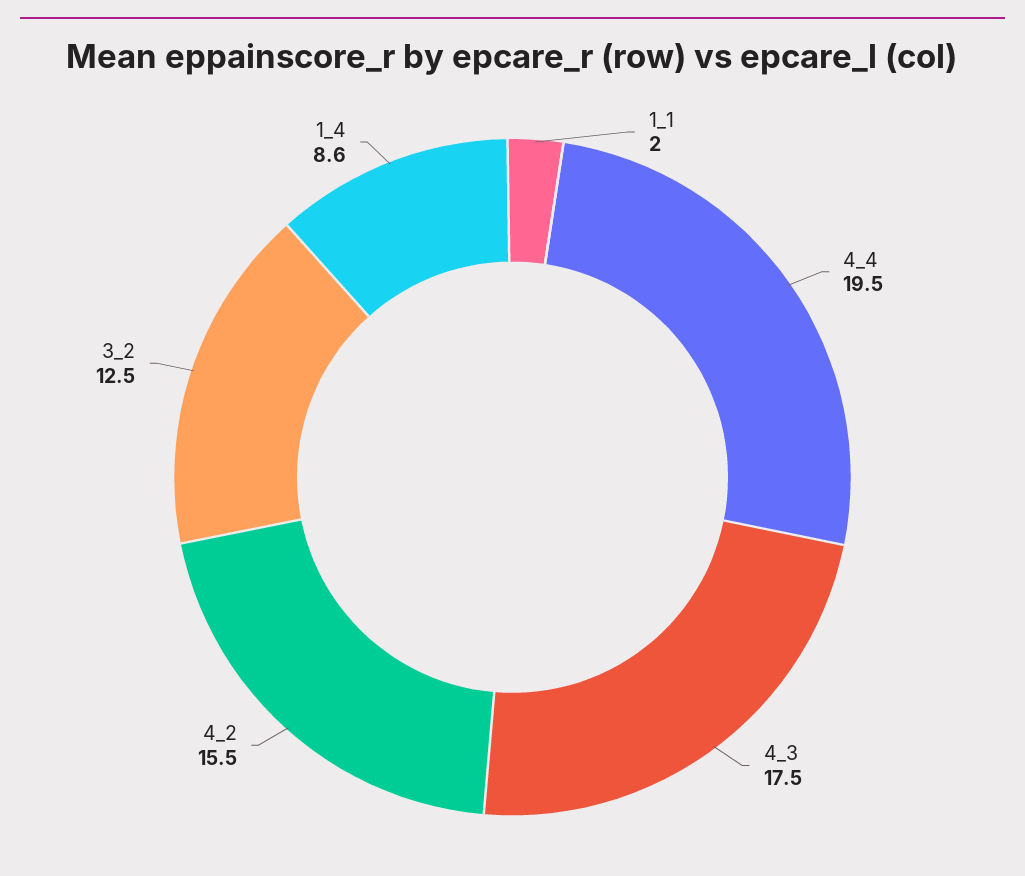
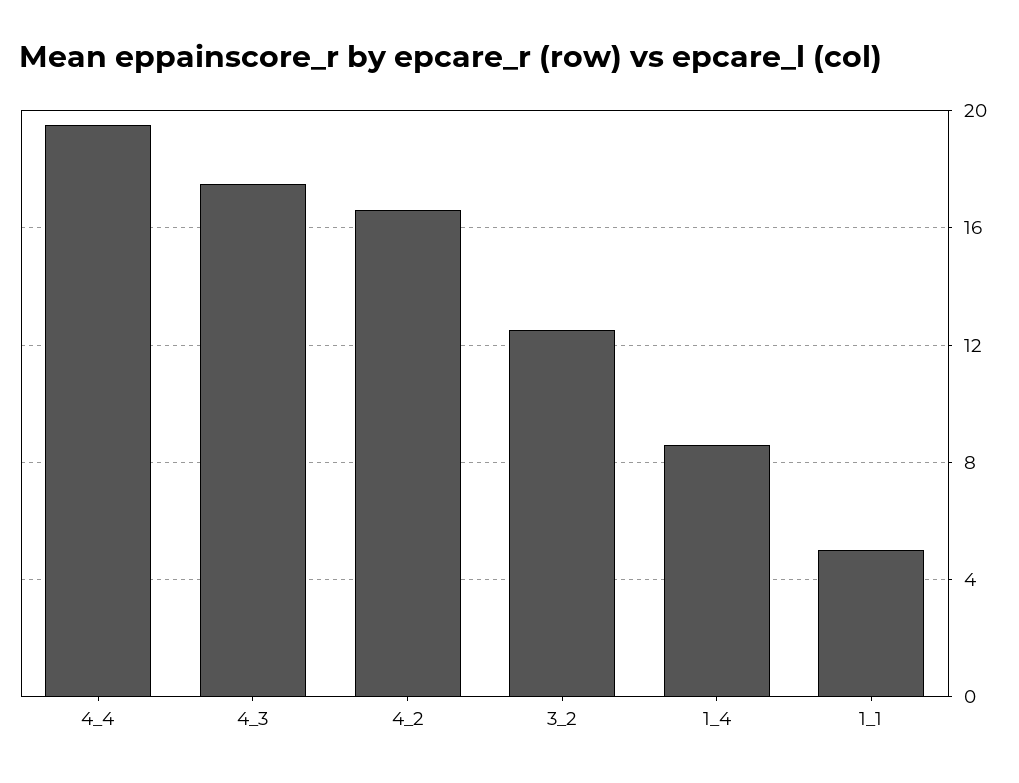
  {
-   "1_1": 2,
+   "1_1": 5,
    "4_4": 19.5,
    "4_3": 17.5,
-   "4_2": 15.5,
+   "4_2": 16.5,
    "3_2": 12.5,
    "1_4": 8.6
  }

